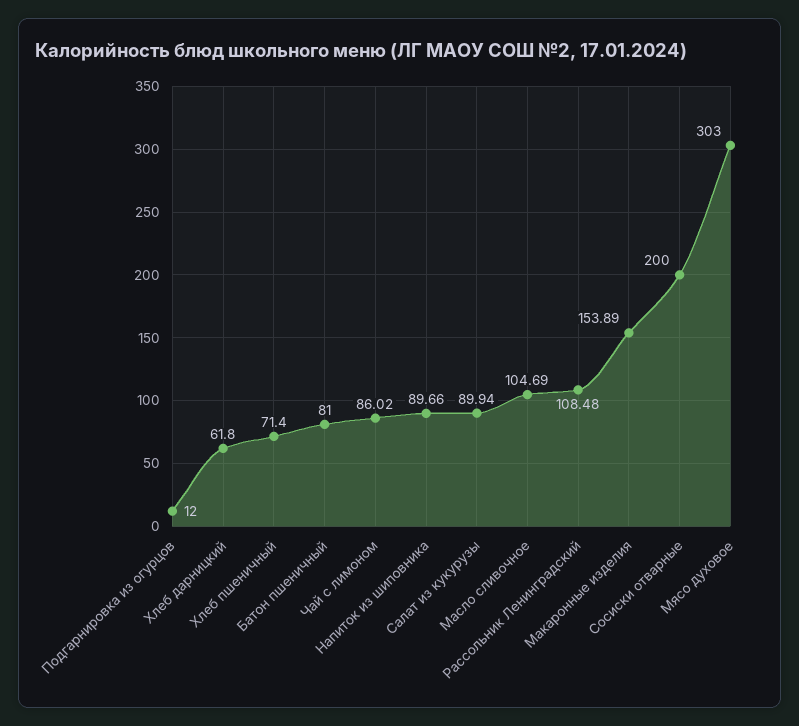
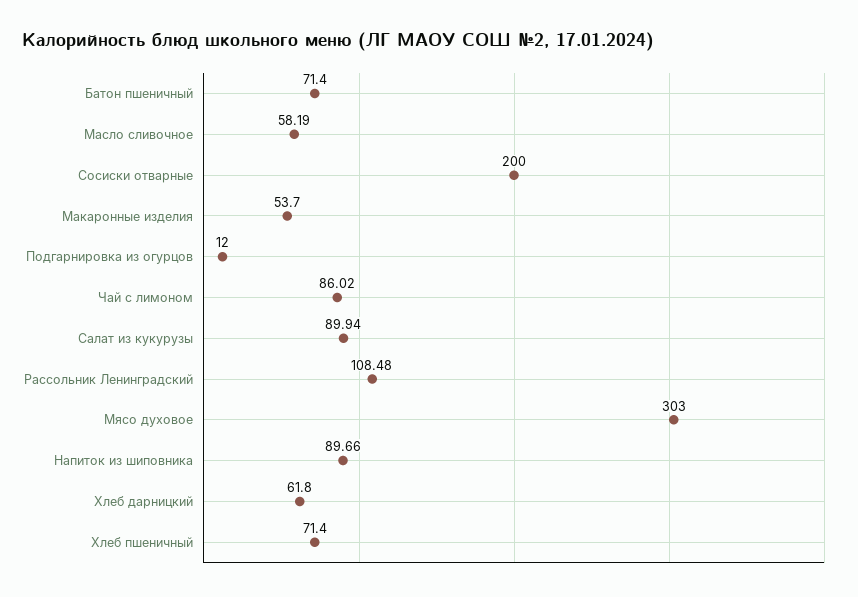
  {
    "Подгарнировка из огурцов": 12,
    "Хлеб дарницкий": 61.8,
    "Хлеб пшеничный": 71.4,
-   "Батон пшеничный": 81,
+   "Батон пшеничный": 71.4,
    "Чай с лимоном": 86.02,
    "Напиток из шиповника": 89.66,
    "Салат из кукурузы": 89.94,
-   "Масло сливочное": 104.69,
+   "Масло сливочное": 58.19,
    "Рассольник Ленинградский": 108.48,
-   "Макаронные изделия": 153.89,
+   "Макаронные изделия": 53.7,
    "Сосиски отварные": 200,
    "Мясо духовое": 303
  }

